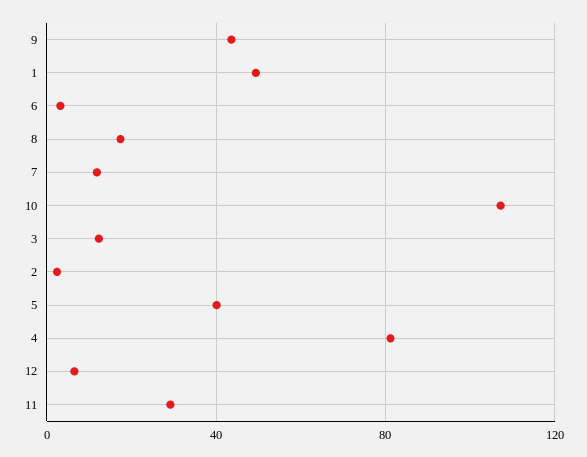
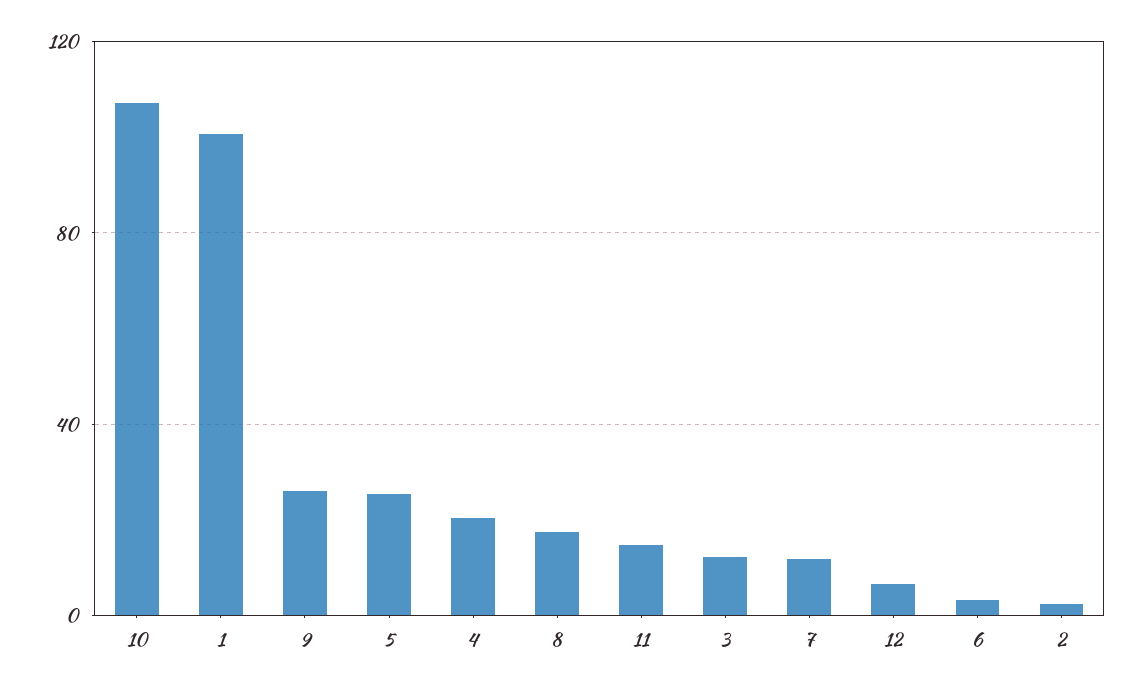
  {
-   "9": 45,
+   "9": 25,
-   "1": 50,
+   "1": 100,
    "6": 5,
    "8": 15,
    "7": 10,
    "10": 105,
    "3": 10,
    "2": 0,
-   "5": 40,
+   "5": 25,
-   "4": 80,
+   "4": 20,
    "12": 5,
-   "11": 30
+   "11": 15
  }

